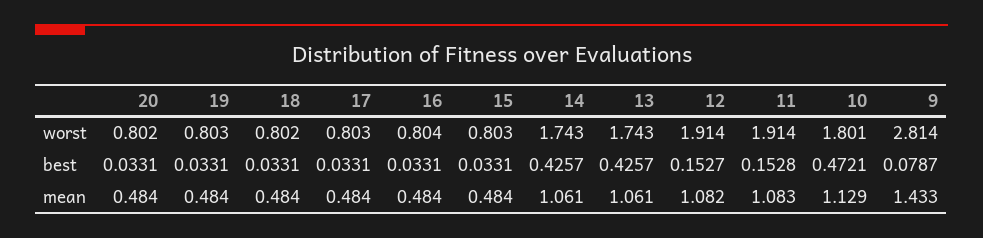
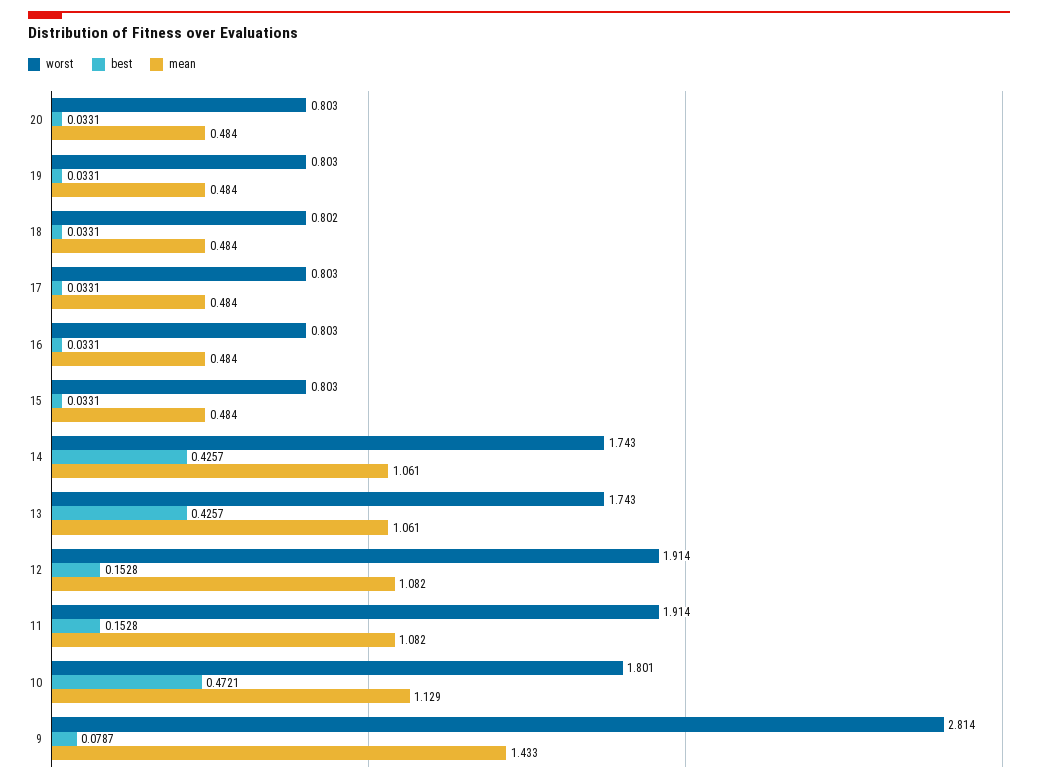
  {
    "worst": {
-     "20": 0.802,
+     "20": 0.803,
      "19": 0.803,
      "18": 0.802,
      "17": 0.803,
-     "16": 0.804,
+     "16": 0.803,
      "15": 0.803,
      "14": 1.743,
      "13": 1.743,
      "12": 1.914,
      "11": 1.914,
      "10": 1.801,
      "9": 2.814
    },
    "best": {
      "20": 0.0331,
      "19": 0.0331,
      "18": 0.0331,
      "17": 0.0331,
      "16": 0.0331,
      "15": 0.0331,
      "14": 0.4257,
      "13": 0.4257,
-     "12": 0.1527,
+     "12": 0.1528,
      "11": 0.1528,
      "10": 0.4721,
      "9": 0.0787
    },
    "mean": {
      "20": 0.484,
      "19": 0.484,
      "18": 0.484,
      "17": 0.484,
      "16": 0.484,
      "15": 0.484,
      "14": 1.061,
      "13": 1.061,
      "12": 1.082,
-     "11": 1.083,
+     "11": 1.082,
      "10": 1.129,
      "9": 1.433
    }
  }

